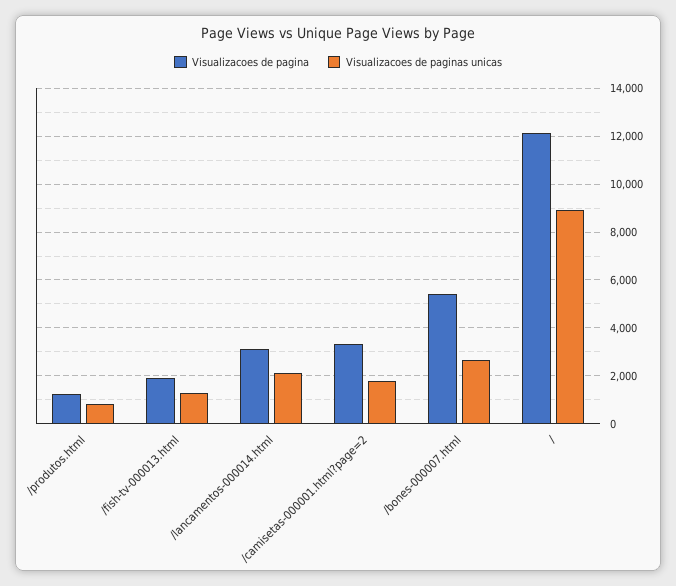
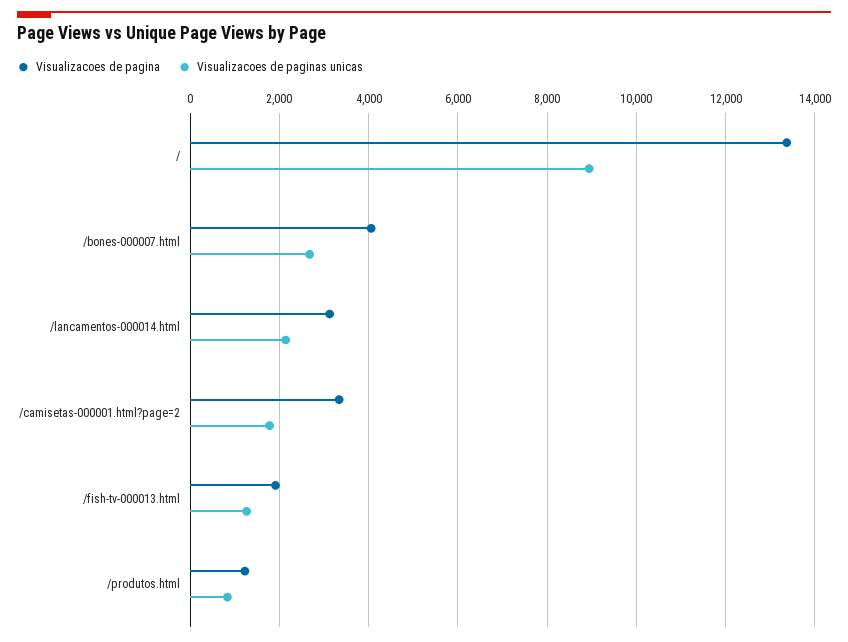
  {
    "Visualizacoes de pagina": {
      "/produtos.html": 1200,
      "/fish-tv-000013.html": 2000,
      "/lancamentos-000014.html": 3200,
      "/camisetas-000001.html?page=2": 3400,
-     "/bones-000007.html": 5500,
+     "/bones-000007.html": 4000,
-     "/": 12000
+     "/": 13400
    },
    "Visualizacoes de paginas unicas": {
      "/produtos.html": 800,
      "/fish-tv-000013.html": 1200,
      "/lancamentos-000014.html": 2200,
      "/camisetas-000001.html?page=2": 1800,
      "/bones-000007.html": 2600,
      "/": 9000
    }
  }

